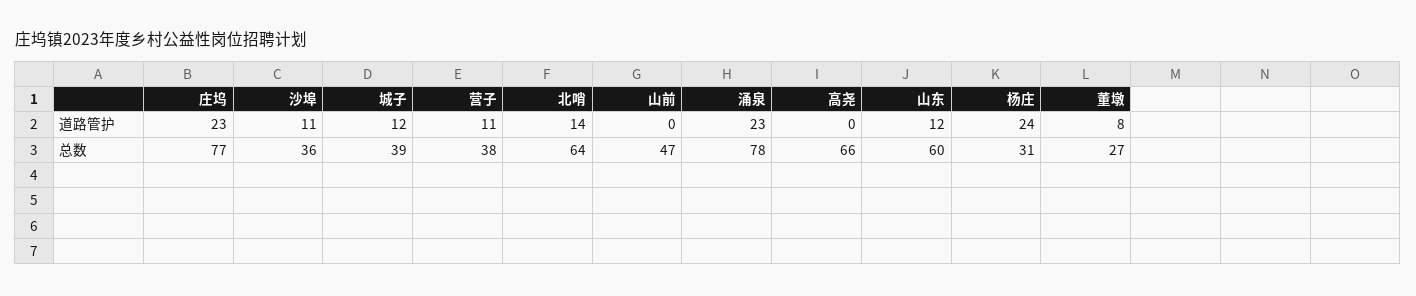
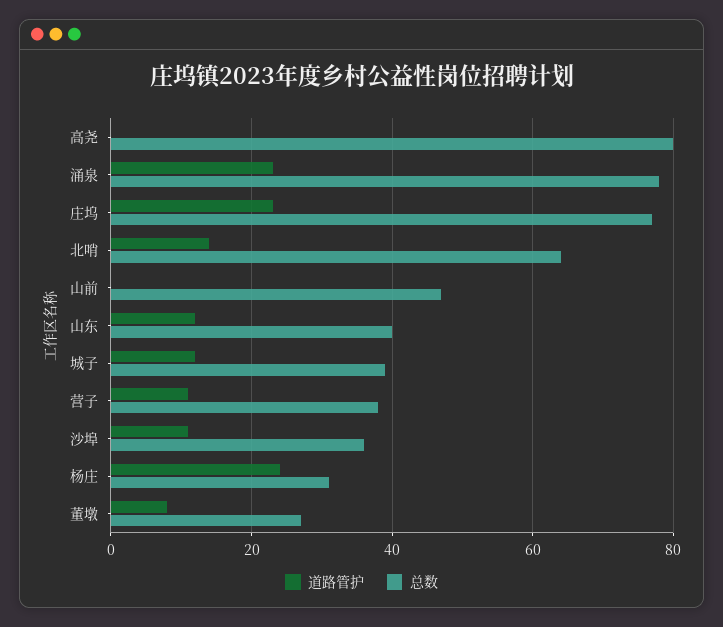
  {
    "道路管护": {
      "庄坞": 23,
      "沙埠": 11,
      "城子": 12,
      "营子": 11,
      "北哨": 14,
      "山前": 0,
      "涌泉": 23,
      "高尧": 0,
      "山东": 12,
      "杨庄": 24,
      "董墩": 8
    },
    "总数": {
      "庄坞": 77,
      "沙埠": 36,
      "城子": 39,
      "营子": 38,
      "北哨": 64,
      "山前": 47,
      "涌泉": 78,
-     "高尧": 66,
+     "高尧": 80,
-     "山东": 60,
+     "山东": 40,
      "杨庄": 31,
      "董墩": 27
    }
  }

